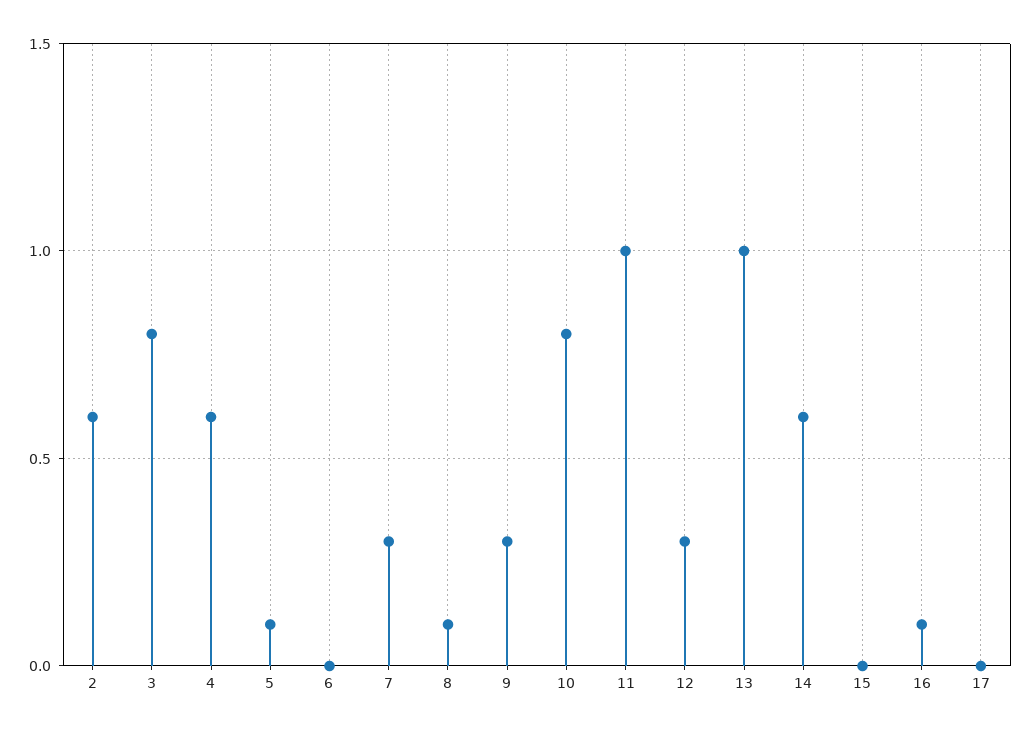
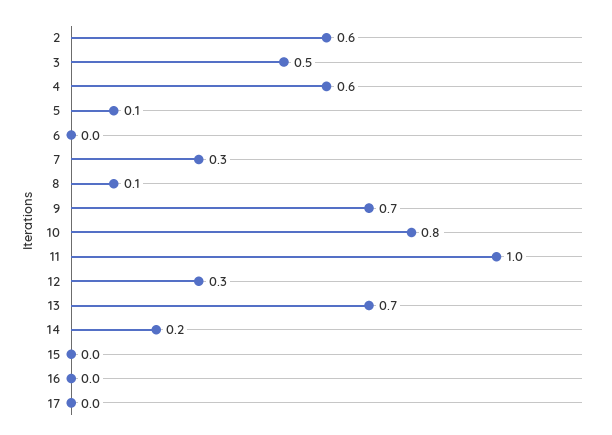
  {
    "2": 0.6,
-   "3": 0.8,
+   "3": 0.5,
    "4": 0.6,
    "5": 0.1,
    "6": 0,
    "7": 0.3,
    "8": 0.1,
-   "9": 0.3,
+   "9": 0.7,
    "10": 0.8,
    "11": 1,
    "12": 0.3,
-   "13": 1,
+   "13": 0.7,
-   "14": 0.6,
+   "14": 0.2,
    "15": 0,
-   "16": 0.1,
+   "16": 0,
    "17": 0
  }

